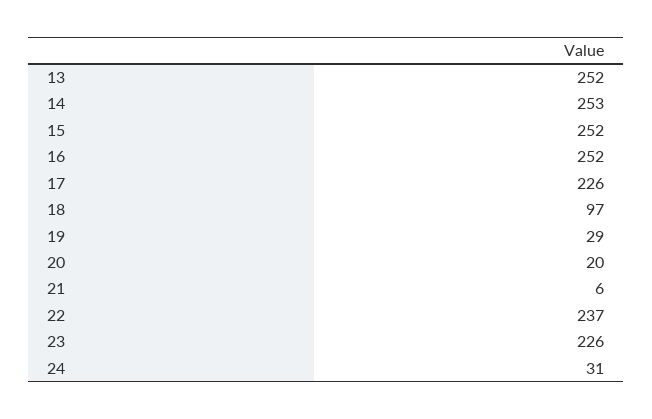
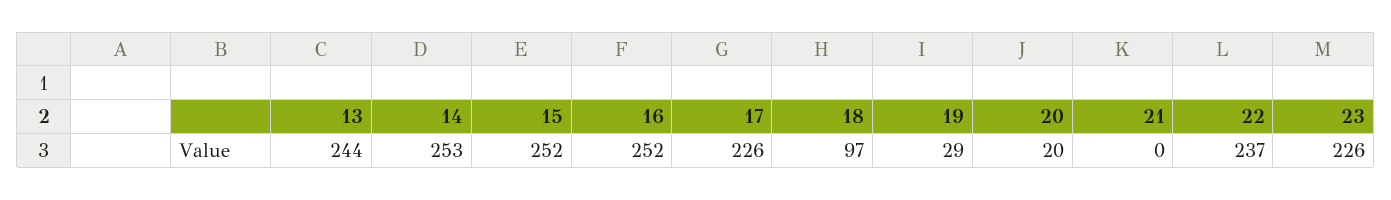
  {
-   "13": 252,
+   "13": 244,
    "14": 253,
    "15": 252,
    "16": 252,
    "17": 226,
    "18": 97,
    "19": 29,
    "20": 20,
-   "21": 6,
+   "21": 0,
    "22": 237,
-   "23": 226,
+   "23": 226
-   "24": 31
  }

